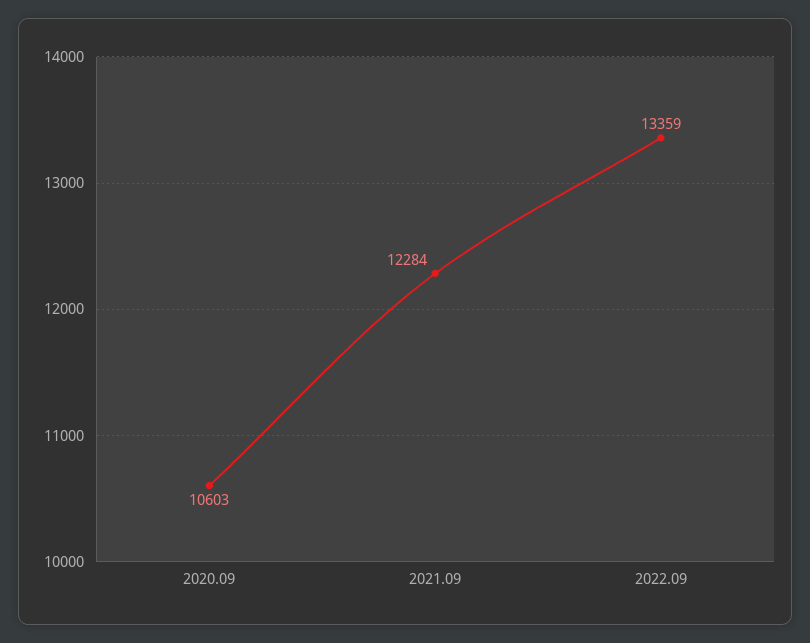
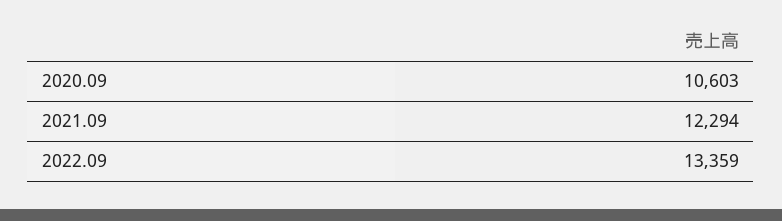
  {
    "2020.09": 10603,
-   "2021.09": 12284,
+   "2021.09": 12294,
    "2022.09": 13359
  }

